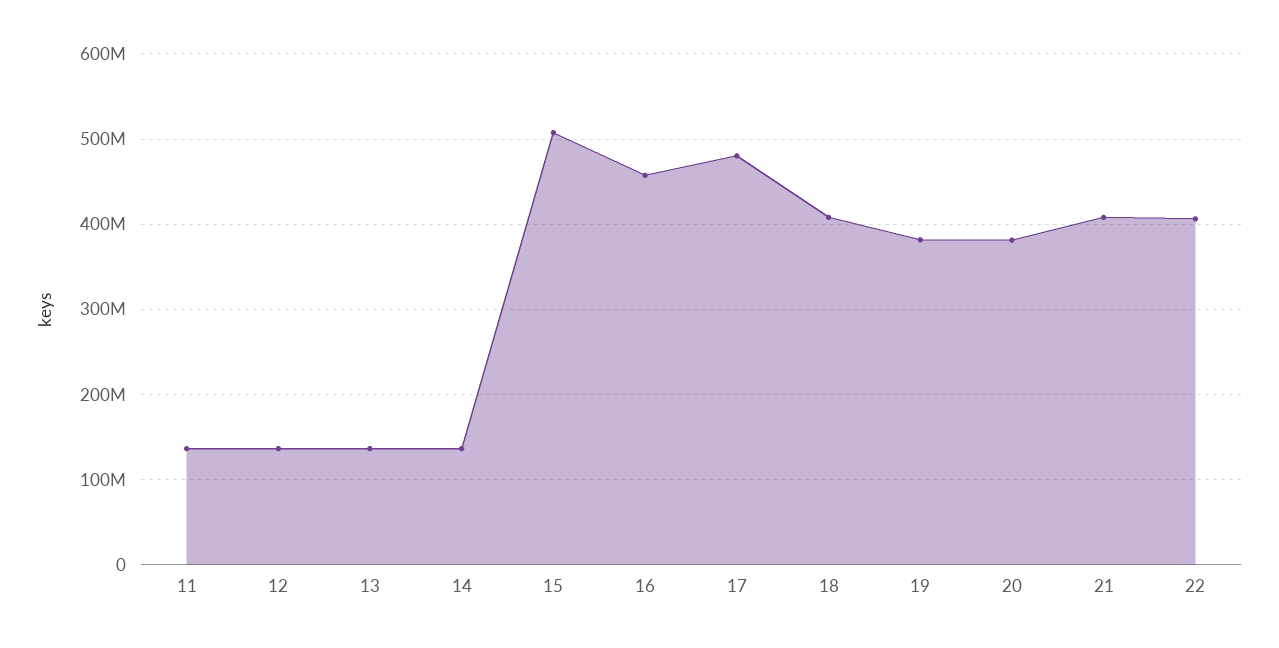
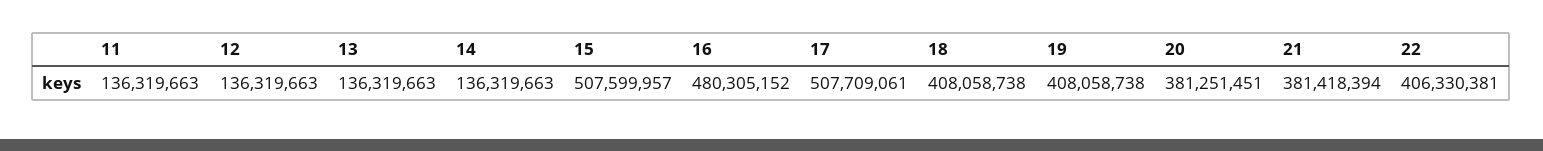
  {
    "11": 136319663,
    "12": 136319663,
    "13": 136319663,
    "14": 136319663,
    "15": 507599957,
-   "16": 460000000,
+   "16": 480305152,
-   "17": 480000000,
+   "17": 507709061,
    "18": 408058738,
-   "19": 380000000,
+   "19": 408058738,
    "20": 381251451,
-   "21": 410000000,
+   "21": 381418394,
    "22": 406330381
  }

